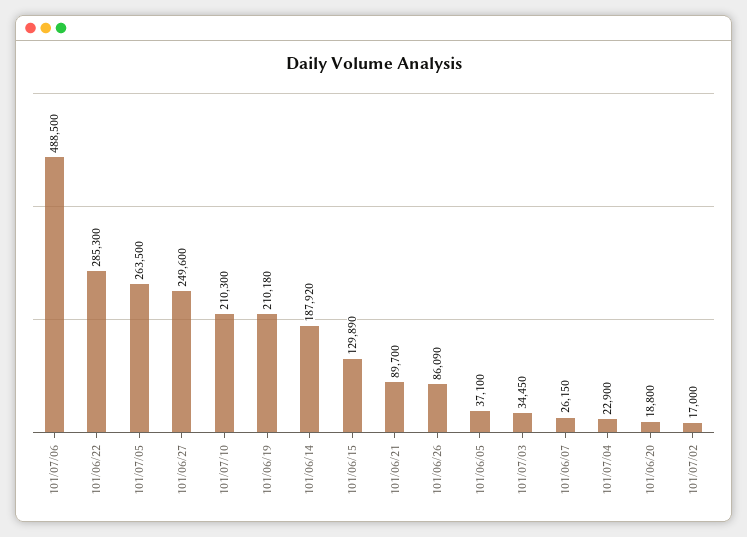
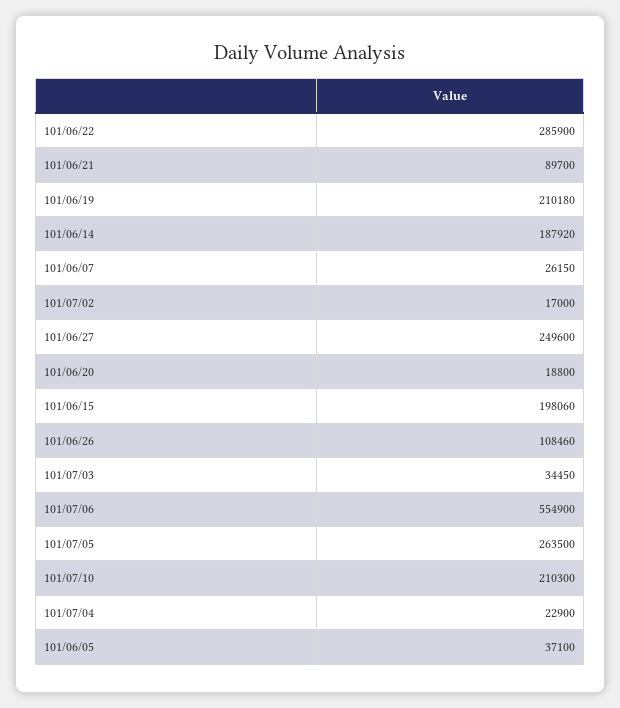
  {
-   "101/07/06": 488500,
+   "101/07/06": 554900,
-   "101/06/22": 285300,
+   "101/06/22": 285900,
    "101/07/05": 263500,
    "101/06/27": 249600,
    "101/07/10": 210300,
    "101/06/19": 210180,
    "101/06/14": 187920,
-   "101/06/15": 129890,
+   "101/06/15": 198060,
    "101/06/21": 89700,
-   "101/06/26": 86090,
+   "101/06/26": 108460,
    "101/06/05": 37100,
    "101/07/03": 34450,
    "101/06/07": 26150,
    "101/07/04": 22900,
    "101/06/20": 18800,
    "101/07/02": 17000
  }

